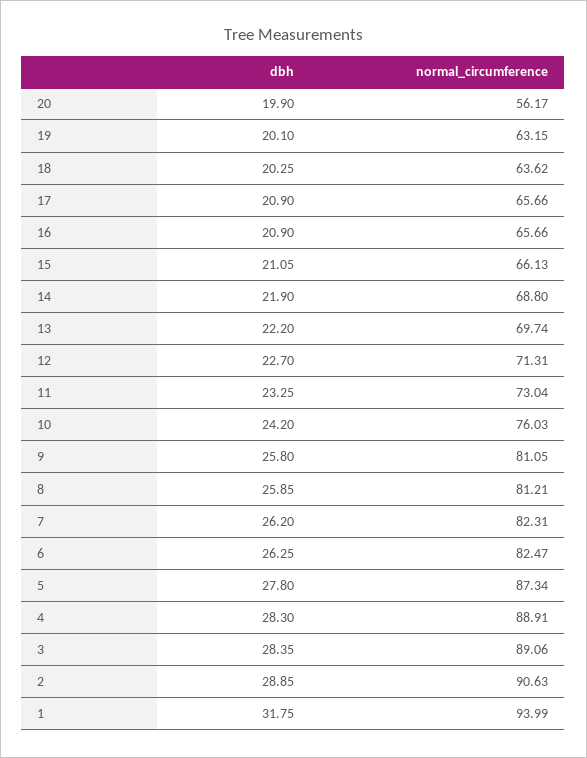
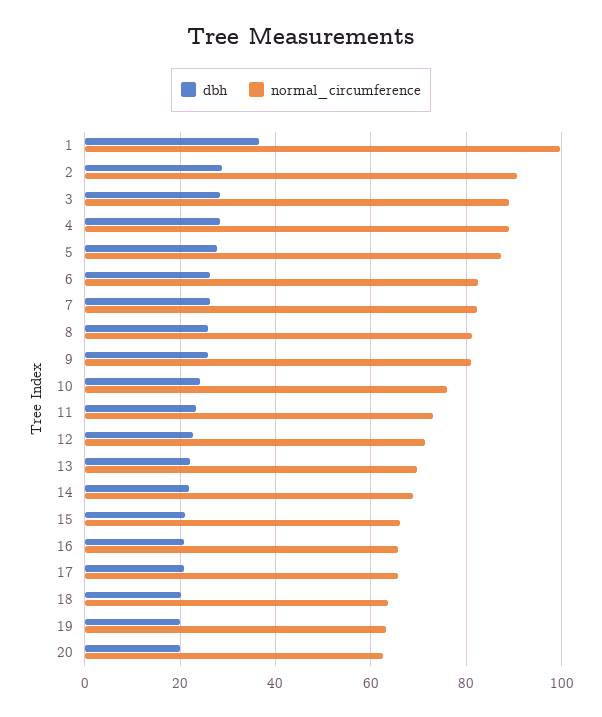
  {
    "dbh": {
      "20": 19.9,
      "19": 20.1,
      "18": 20.25,
      "17": 20.9,
      "16": 20.9,
      "15": 21.05,
      "14": 21.9,
      "13": 22.2,
      "12": 22.7,
      "11": 23.25,
      "10": 24.2,
      "9": 25.8,
      "8": 25.85,
      "7": 26.2,
      "6": 26.25,
      "5": 27.8,
      "4": 28.3,
      "3": 28.35,
      "2": 28.85,
-     "1": 31.75
+     "1": 36
    },
    "normal_circumference": {
-     "20": 56.17,
+     "20": 62,
      "19": 63.15,
      "18": 63.62,
      "17": 65.66,
      "16": 65.66,
      "15": 66.13,
      "14": 68.8,
      "13": 69.74,
      "12": 71.31,
      "11": 73.04,
      "10": 76.03,
      "9": 81.05,
      "8": 81.21,
      "7": 82.31,
      "6": 82.47,
      "5": 87.34,
      "4": 88.91,
      "3": 89.06,
      "2": 90.63,
-     "1": 93.99
+     "1": 100
    }
  }

